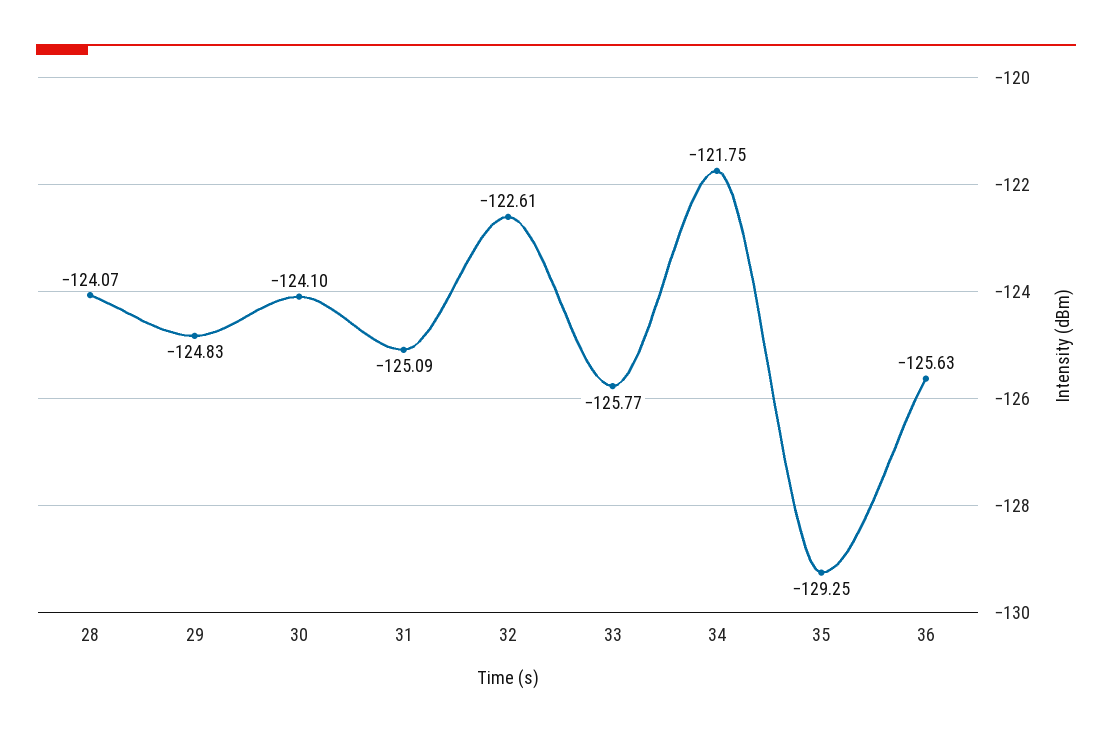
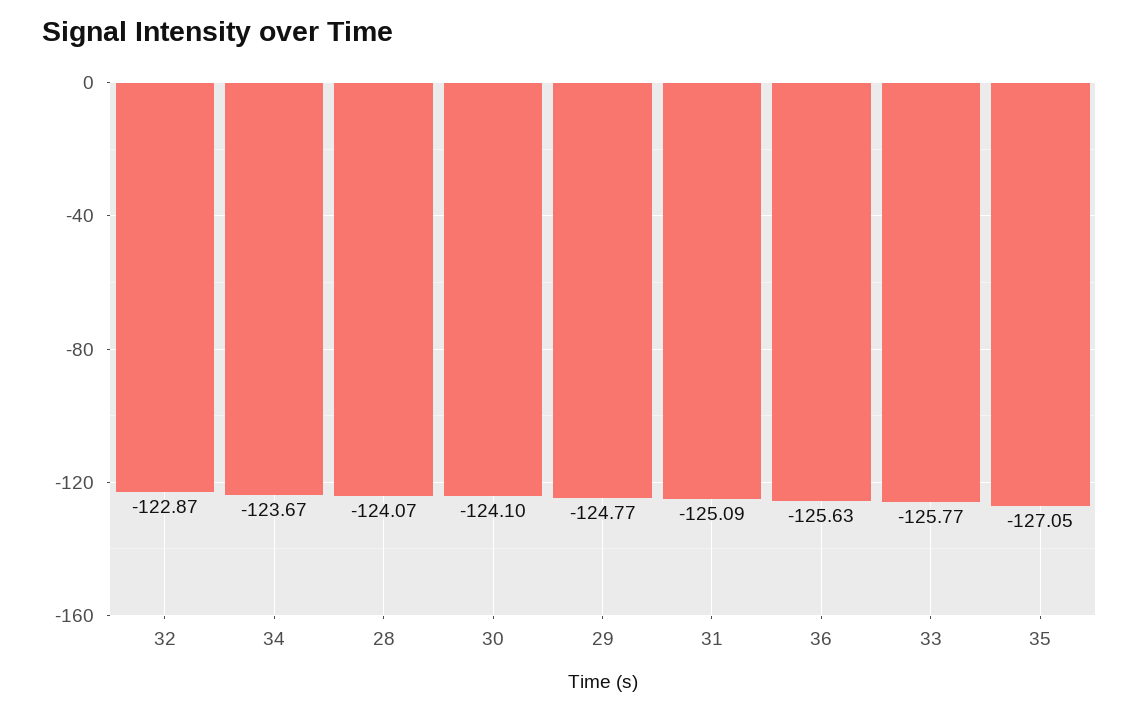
  {
    "28": -124.07,
-   "29": -124.83,
+   "29": -124.77,
    "30": -124.1,
    "31": -125.09,
-   "32": -122.61,
+   "32": -122.87,
    "33": -125.77,
-   "34": -121.75,
+   "34": -123.67,
-   "35": -129.25,
+   "35": -127.05,
    "36": -125.63
  }

